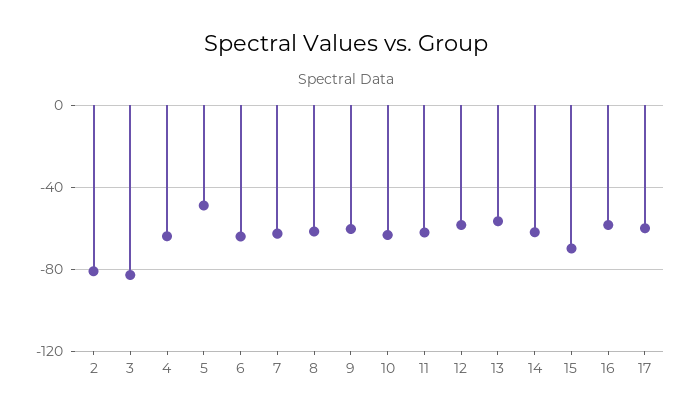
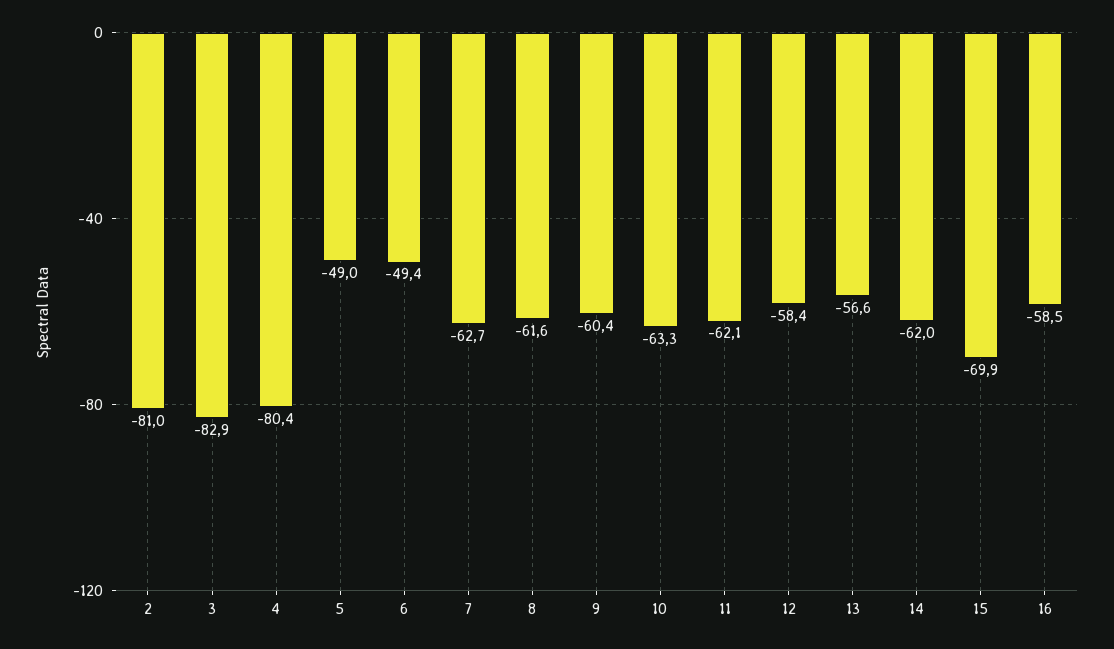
  {
    "2": -81,
    "3": -82.9,
-   "4": -65,
+   "4": -80.4,
    "5": -49,
-   "6": -65,
+   "6": -49.4,
    "7": -62.7,
    "8": -61.6,
    "9": -60.4,
    "10": -63.3,
    "11": -62.1,
    "12": -58.4,
    "13": -56.6,
    "14": -62,
    "15": -69.9,
-   "16": -58.5,
+   "16": -58.5
-   "17": -60
  }

